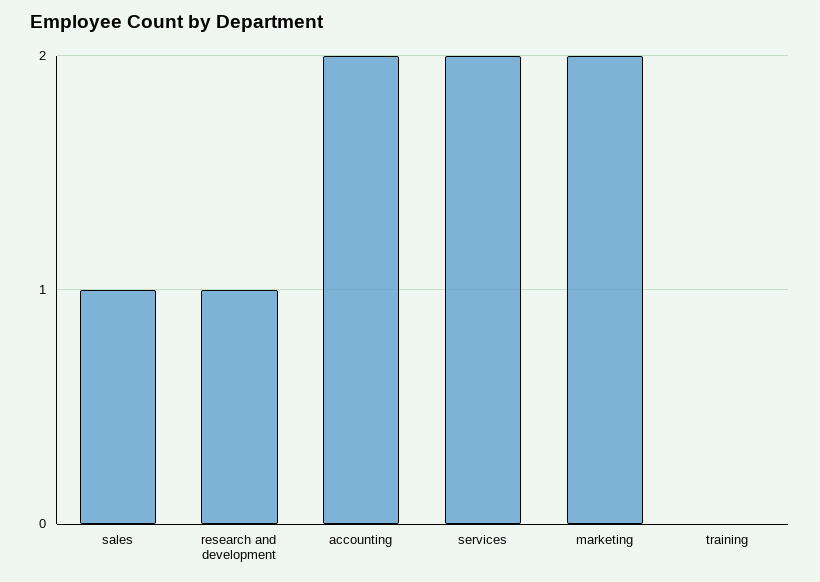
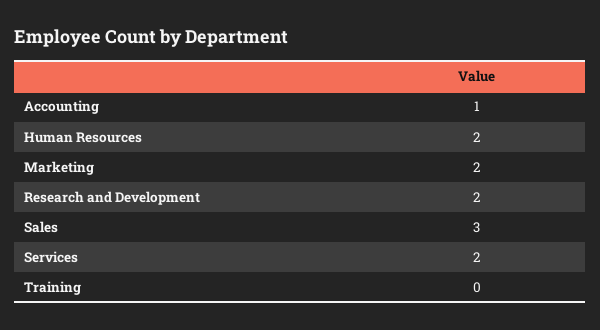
  {
-   "sales": 1,
+   "sales": 3,
-   "research and development": 1,
+   "research and development": 2,
-   "accounting": 2,
+   "accounting": 1,
    "services": 2,
    "marketing": 2,
-   "training": 0
+   "training": 0,
+   "Human Resources": 2
  }

